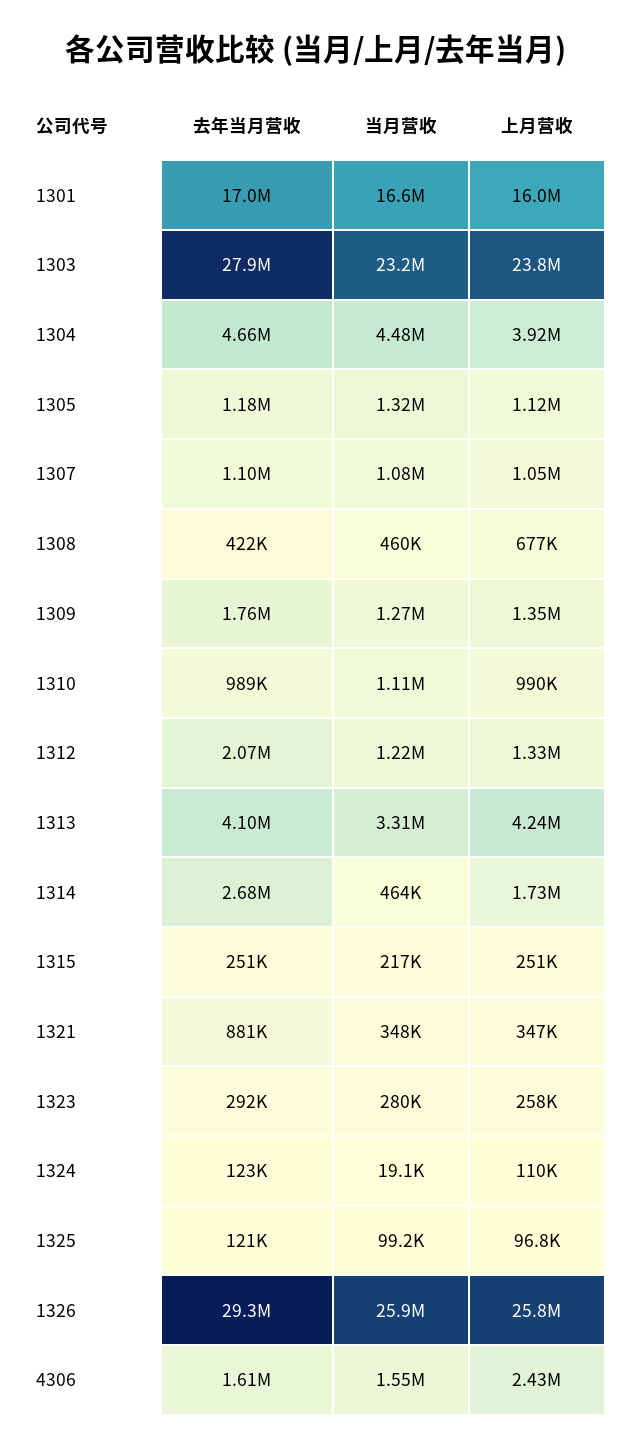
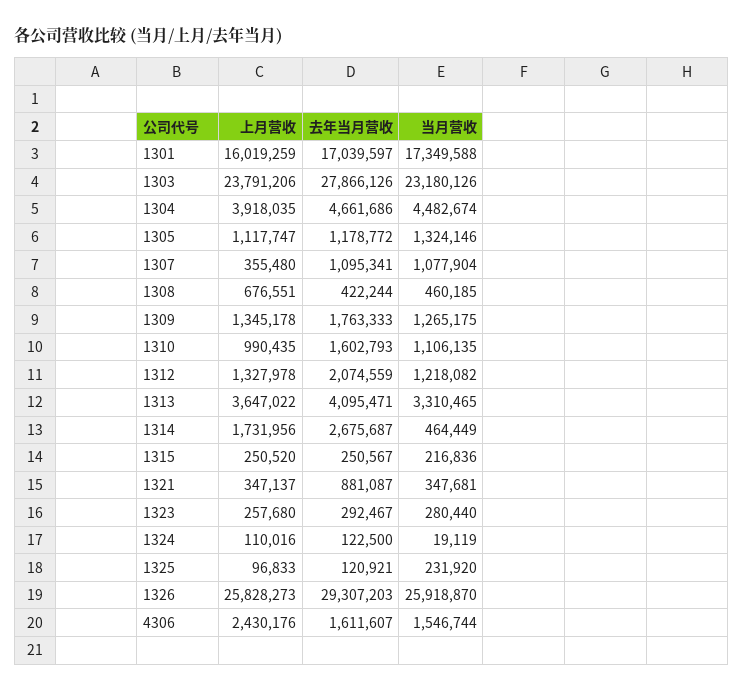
  {
    "去年当月营收": {
      "1301": 17039597,
      "1303": 27866126,
      "1304": 4661686,
      "1305": 1178772,
      "1307": 1095341,
      "1308": 422244,
      "1309": 1763333,
-     "1310": 989000,
+     "1310": 1602793,
      "1312": 2074559,
      "1313": 4095471,
      "1314": 2675687,
      "1315": 250567,
      "1321": 881087,
      "1323": 292467,
      "1324": 122500,
      "1325": 120921,
      "1326": 29307203,
      "4306": 1611607
    },
    "当月营收": {
-     "1301": 16600000,
+     "1301": 17349588,
      "1303": 23180126,
      "1304": 4482674,
      "1305": 1324146,
      "1307": 1077904,
      "1308": 460185,
      "1309": 1265175,
      "1310": 1106135,
      "1312": 1218082,
      "1313": 3310465,
      "1314": 464449,
      "1315": 216836,
      "1321": 347681,
      "1323": 280440,
      "1324": 19119,
-     "1325": 99200,
+     "1325": 231920,
      "1326": 25918870,
      "4306": 1546744
    },
    "上月营收": {
      "1301": 16019259,
      "1303": 23791206,
      "1304": 3918035,
      "1305": 1117747,
-     "1307": 1050000,
+     "1307": 355480,
      "1308": 676551,
      "1309": 1345178,
      "1310": 990435,
      "1312": 1327978,
-     "1313": 4240000,
+     "1313": 3647022,
      "1314": 1731956,
      "1315": 250520,
      "1321": 347137,
      "1323": 257680,
      "1324": 110016,
      "1325": 96833,
      "1326": 25828273,
      "4306": 2430176
    }
  }

